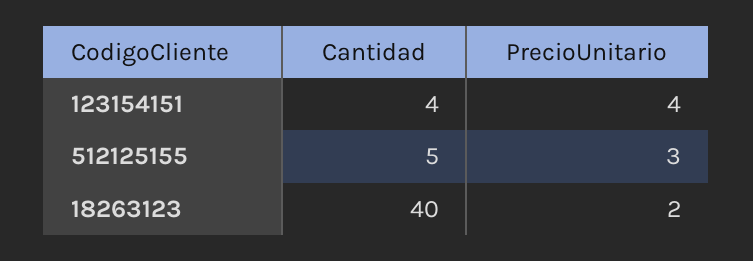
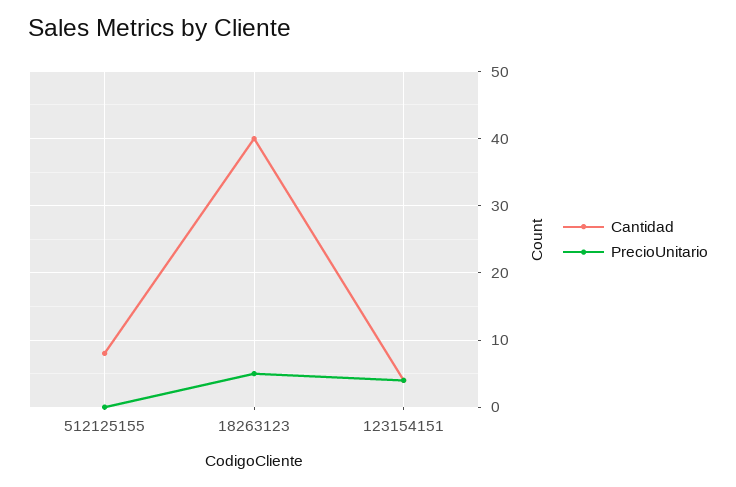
  {
    "Cantidad": {
      "123154151": 4,
-     "512125155": 5,
+     "512125155": 8,
      "18263123": 40
    },
    "PrecioUnitario": {
      "123154151": 4,
-     "512125155": 3,
+     "512125155": 0,
-     "18263123": 2
+     "18263123": 5
    }
  }

